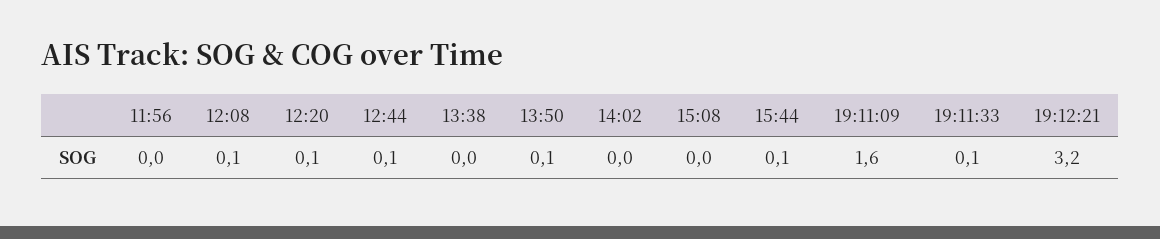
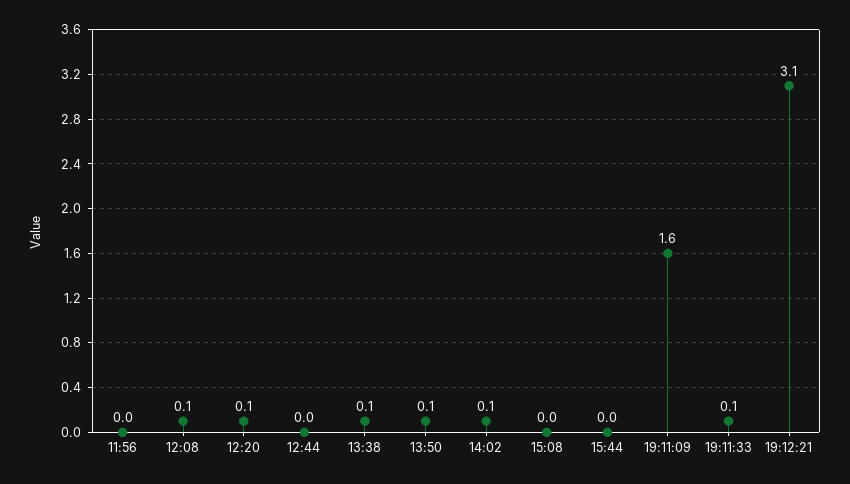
  {
    "11:56": 0,
    "12:08": 0.1,
    "12:20": 0.1,
-   "12:44": 0.1,
+   "12:44": 0,
-   "13:38": 0,
+   "13:38": 0.1,
    "13:50": 0.1,
-   "14:02": 0,
+   "14:02": 0.1,
    "15:08": 0,
-   "15:44": 0.1,
+   "15:44": 0,
    "19:11:09": 1.6,
    "19:11:33": 0.1,
-   "19:12:21": 3.2
+   "19:12:21": 3.1
  }

